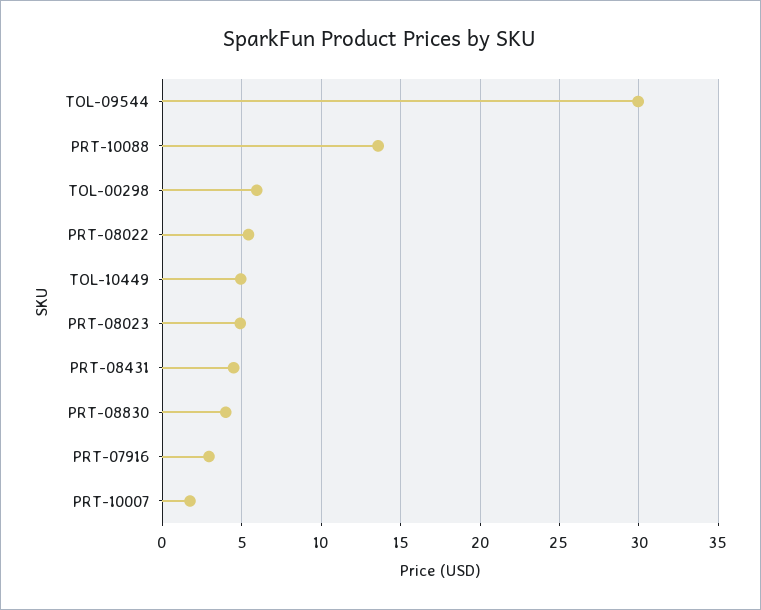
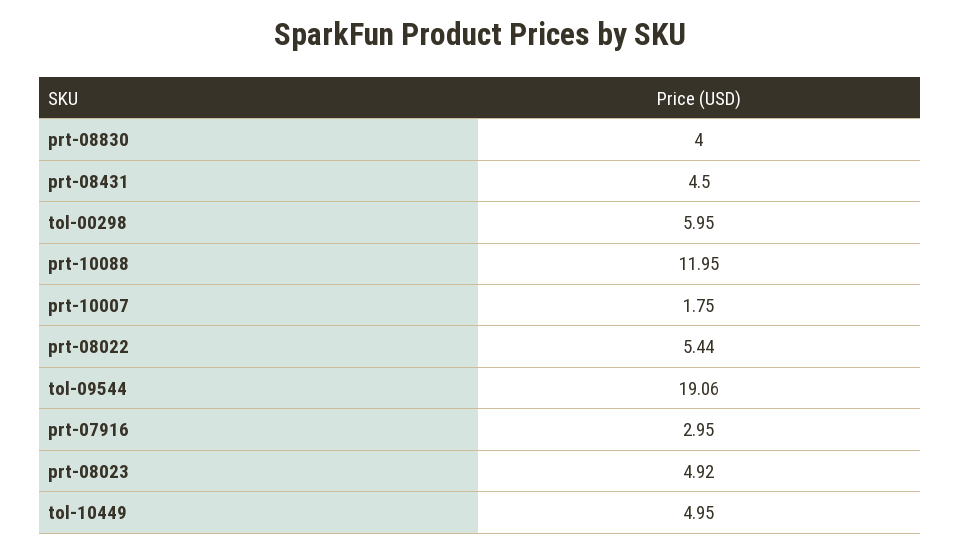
  {
-   "TOL-09544": 30,
+   "TOL-09544": 19.06,
-   "PRT-10088": 13.5,
+   "PRT-10088": 11.95,
    "TOL-00298": 5.95,
    "PRT-08022": 5.44,
    "TOL-10449": 4.95,
    "PRT-08023": 4.92,
    "PRT-08431": 4.5,
    "PRT-08830": 4,
    "PRT-07916": 2.95,
    "PRT-10007": 1.75
  }

